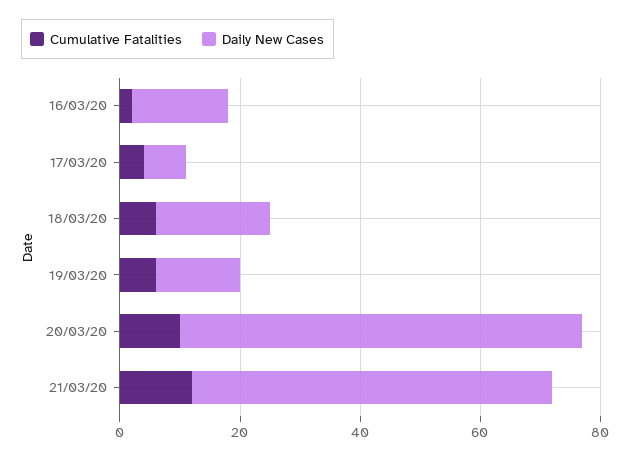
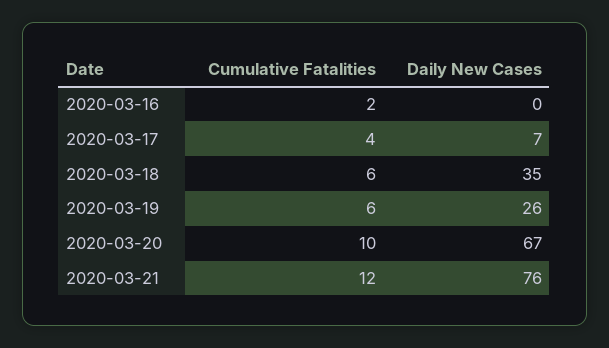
  {
    "Cumulative Fatalities": {
      "16/03/20": 2,
      "17/03/20": 4,
      "18/03/20": 6,
      "19/03/20": 6,
      "20/03/20": 10,
      "21/03/20": 12
    },
    "Daily New Cases": {
-     "16/03/20": 15,
+     "16/03/20": 0,
      "17/03/20": 7,
-     "18/03/20": 20,
+     "18/03/20": 35,
-     "19/03/20": 15,
+     "19/03/20": 26,
      "20/03/20": 67,
-     "21/03/20": 60
+     "21/03/20": 76
    }
  }

